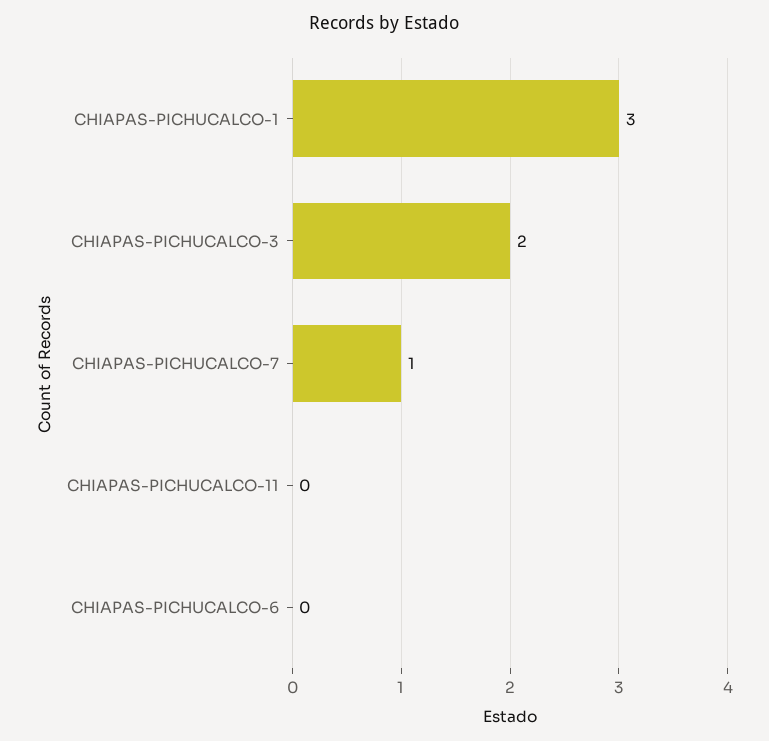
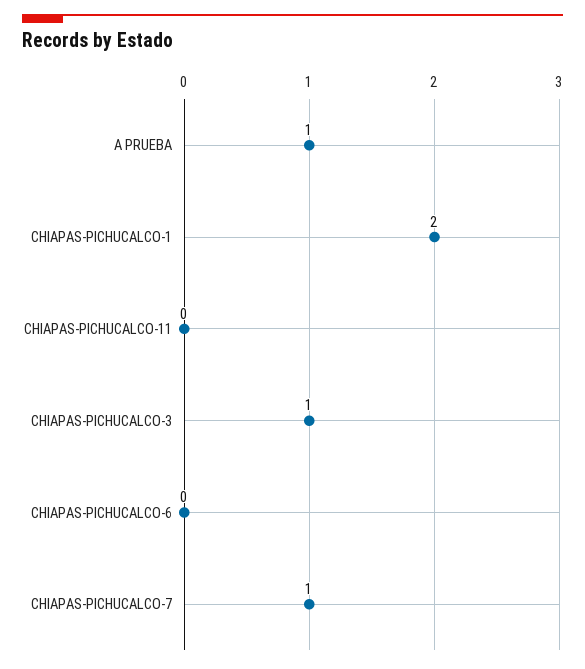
  {
-   "CHIAPAS-PICHUCALCO-1": 3,
+   "CHIAPAS-PICHUCALCO-1": 2,
-   "CHIAPAS-PICHUCALCO-3": 2,
+   "CHIAPAS-PICHUCALCO-3": 1,
    "CHIAPAS-PICHUCALCO-7": 1,
    "CHIAPAS-PICHUCALCO-11": 0,
-   "CHIAPAS-PICHUCALCO-6": 0
+   "CHIAPAS-PICHUCALCO-6": 0,
+   "A PRUEBA": 1
  }

